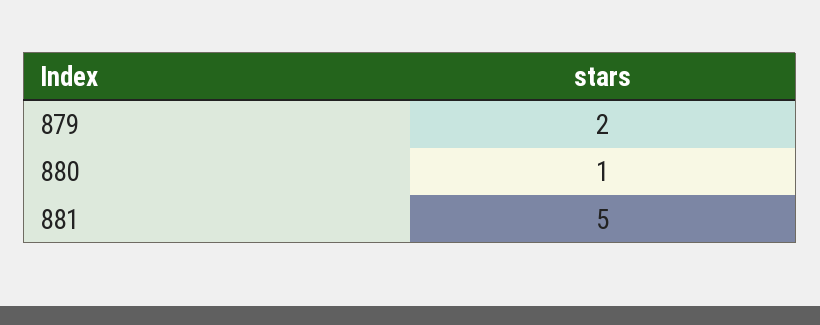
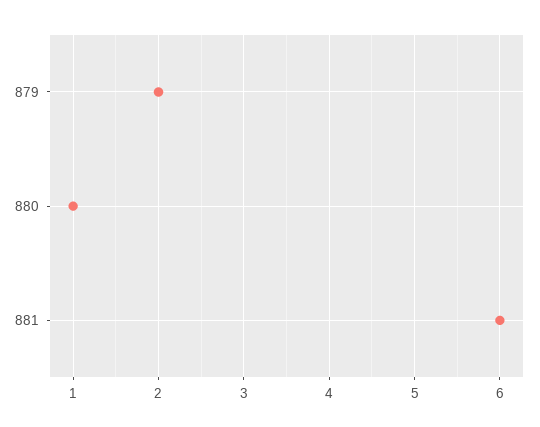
  {
    "879": 2,
    "880": 1,
-   "881": 5
+   "881": 6
  }

